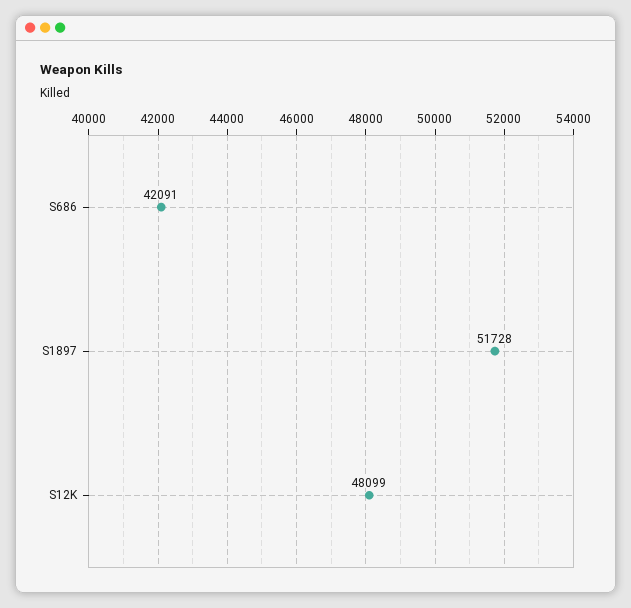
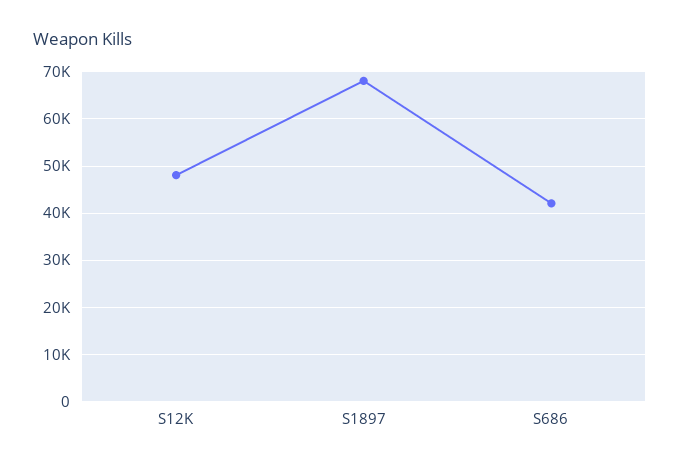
  {
    "S686": 42091,
-   "S1897": 51728,
+   "S1897": 68000,
    "S12K": 48099
  }

